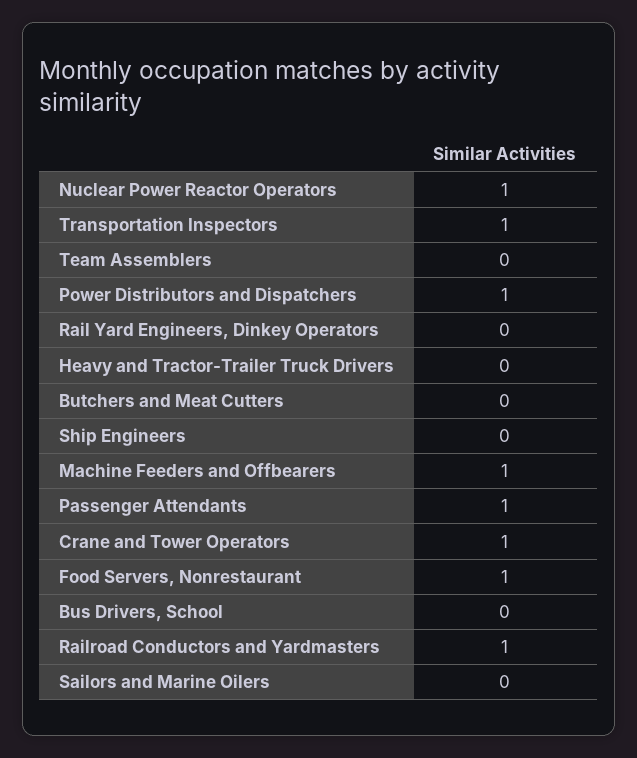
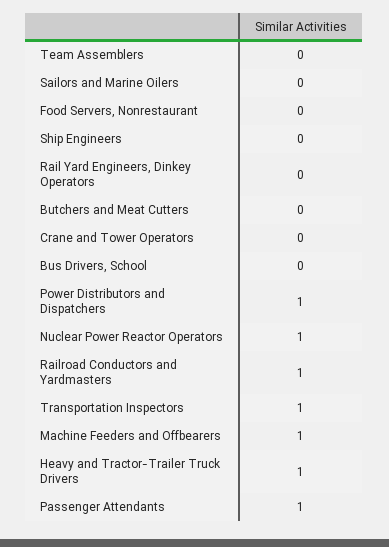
  {
    "Nuclear Power Reactor Operators": 1,
    "Transportation Inspectors": 1,
    "Team Assemblers": 0,
    "Power Distributors and Dispatchers": 1,
    "Rail Yard Engineers, Dinkey Operators": 0,
-   "Heavy and Tractor-Trailer Truck Drivers": 0,
+   "Heavy and Tractor-Trailer Truck Drivers": 1,
    "Butchers and Meat Cutters": 0,
    "Ship Engineers": 0,
    "Machine Feeders and Offbearers": 1,
    "Passenger Attendants": 1,
-   "Crane and Tower Operators": 1,
+   "Crane and Tower Operators": 0,
-   "Food Servers, Nonrestaurant": 1,
+   "Food Servers, Nonrestaurant": 0,
    "Bus Drivers, School": 0,
    "Railroad Conductors and Yardmasters": 1,
    "Sailors and Marine Oilers": 0
  }

